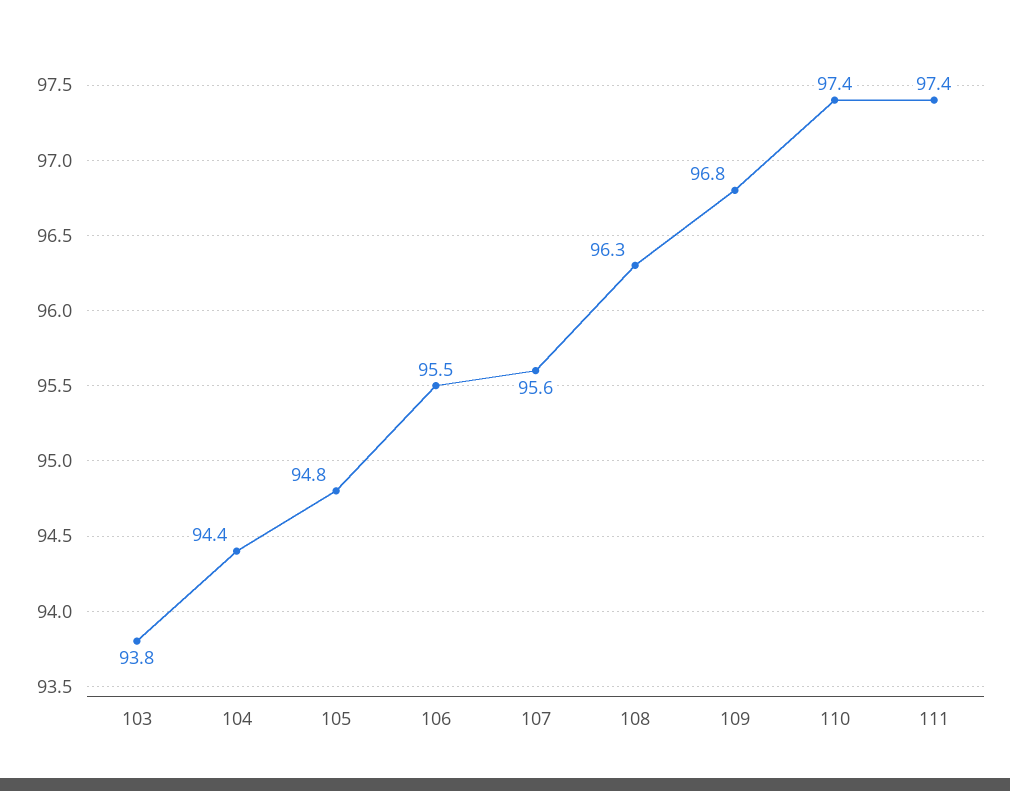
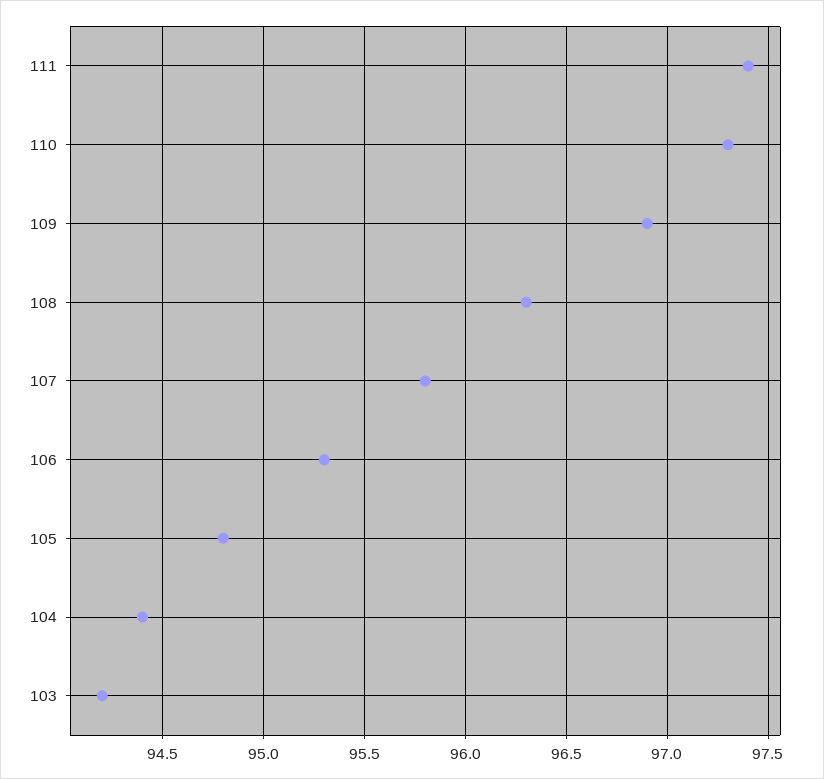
  {
-   "103": 93.8,
+   "103": 94.2,
    "104": 94.4,
    "105": 94.8,
-   "106": 95.5,
+   "106": 95.3,
-   "107": 95.6,
+   "107": 95.8,
    "108": 96.3,
-   "109": 96.8,
+   "109": 96.9,
-   "110": 97.4,
+   "110": 97.3,
    "111": 97.4
  }

